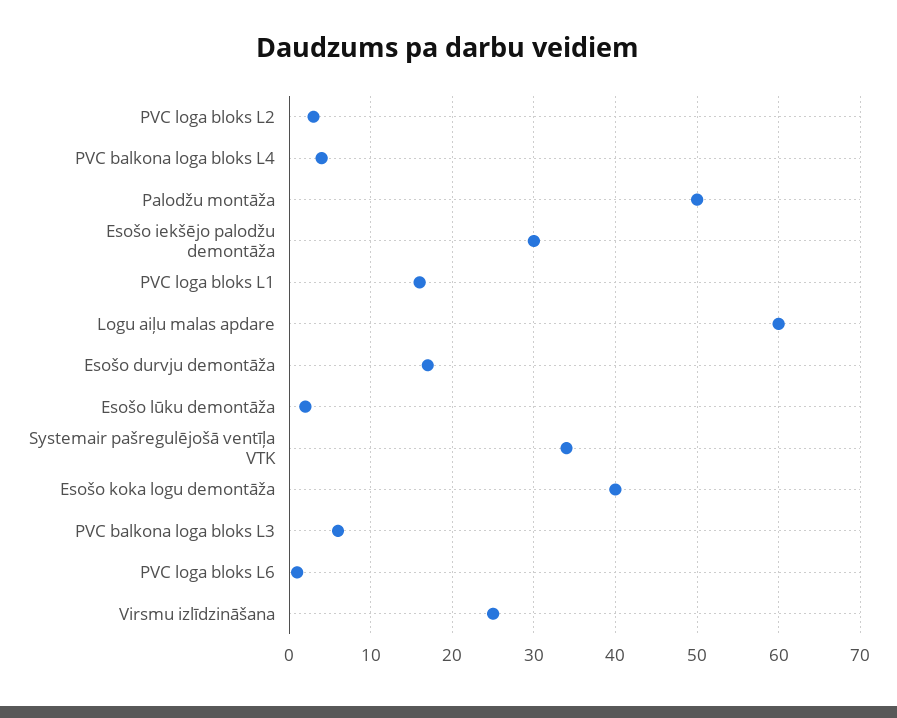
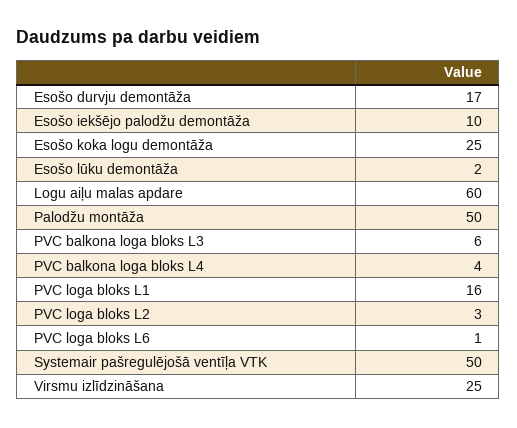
  {
    "PVC loga bloks L2": 3,
    "PVC balkona loga bloks L4": 4,
    "Palodžu montāža": 50,
-   "Esošo iekšējo palodžu demontāža": 30,
+   "Esošo iekšējo palodžu demontāža": 10,
    "PVC loga bloks L1": 16,
    "Logu aiļu malas apdare": 60,
    "Esošo durvju demontāža": 17,
    "Esošo lūku demontāža": 2,
-   "Systemair pašregulējošā ventīļa VTK": 34,
+   "Systemair pašregulējošā ventīļa VTK": 50,
-   "Esošo koka logu demontāža": 40,
+   "Esošo koka logu demontāža": 25,
    "PVC balkona loga bloks L3": 6,
    "PVC loga bloks L6": 1,
    "Virsmu izlīdzināšana": 25
  }

